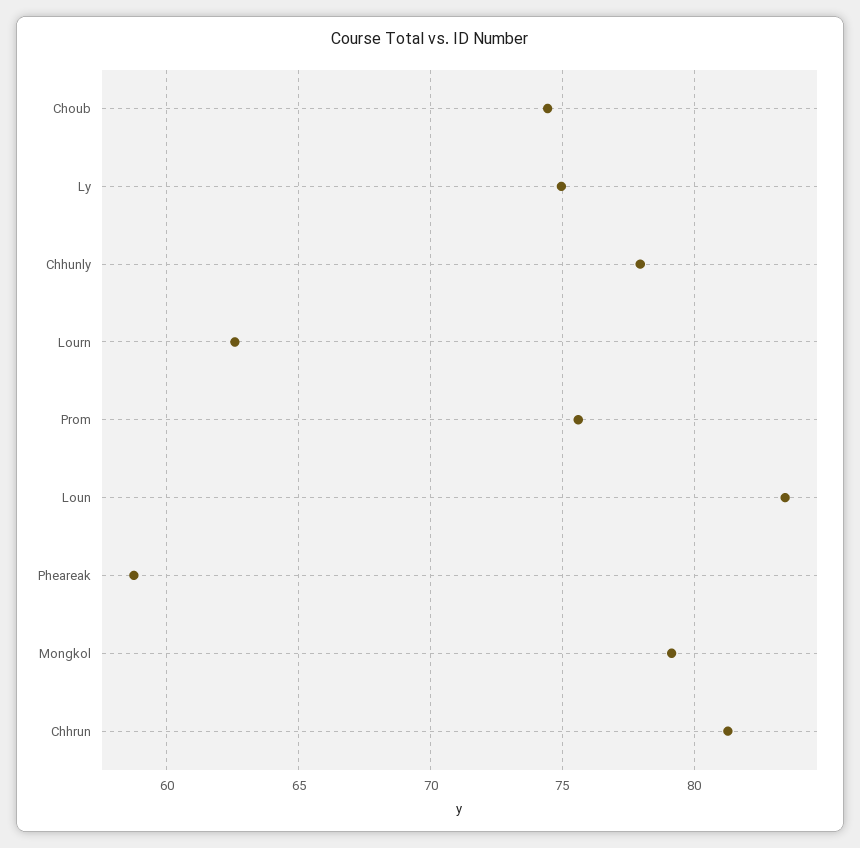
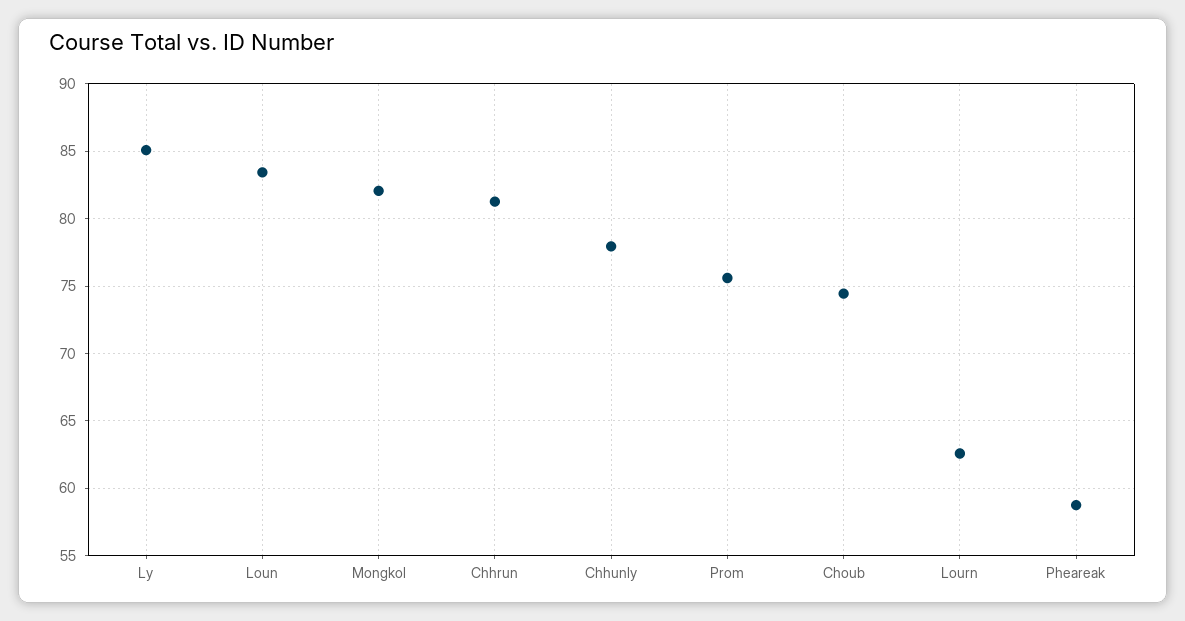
  {
    "Choub": 74.5,
-   "Ly": 75,
+   "Ly": 85,
    "Chhunly": 78,
    "Lourn": 62.5,
    "Prom": 75.5,
    "Loun": 83.5,
    "Pheareak": 59,
-   "Mongkol": 79,
+   "Mongkol": 82,
    "Chhrun": 81.5
  }

